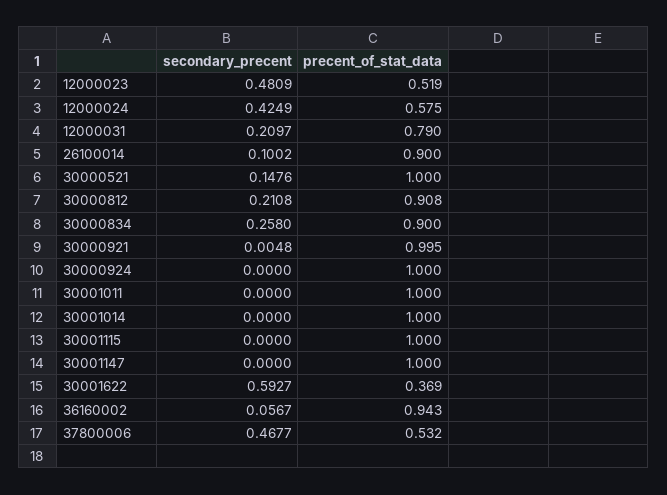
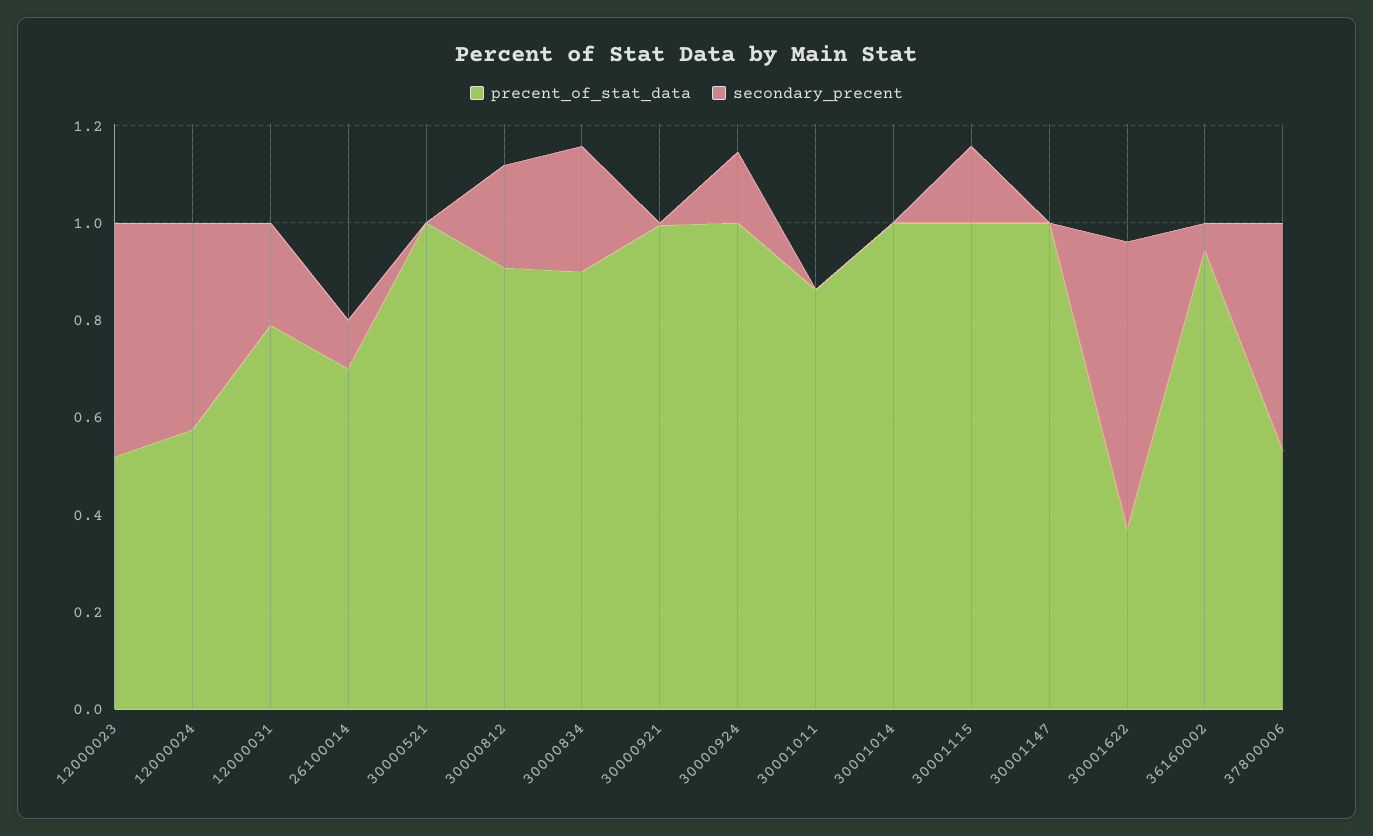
  {
    "secondary_precent": {
      "12000023": 0.4809,
      "12000024": 0.4249,
      "12000031": 0.2097,
      "26100014": 0.1002,
-     "30000521": 0.1476,
+     "30000521": 0,
      "30000812": 0.2108,
      "30000834": 0.258,
      "30000921": 0.0048,
-     "30000924": 0,
+     "30000924": 0.15,
      "30001011": 0,
      "30001014": 0,
-     "30001115": 0,
+     "30001115": 0.15,
      "30001147": 0,
      "30001622": 0.5927,
      "36160002": 0.0567,
      "37800006": 0.4677
    },
    "precent_of_stat_data": {
      "12000023": 0.519,
      "12000024": 0.575,
      "12000031": 0.79,
-     "26100014": 0.9,
+     "26100014": 0.7,
      "30000521": 1,
      "30000812": 0.908,
      "30000834": 0.9,
      "30000921": 0.995,
      "30000924": 1,
-     "30001011": 1,
+     "30001011": 0.85,
      "30001014": 1,
      "30001115": 1,
      "30001147": 1,
      "30001622": 0.369,
      "36160002": 0.943,
      "37800006": 0.532
    }
  }

